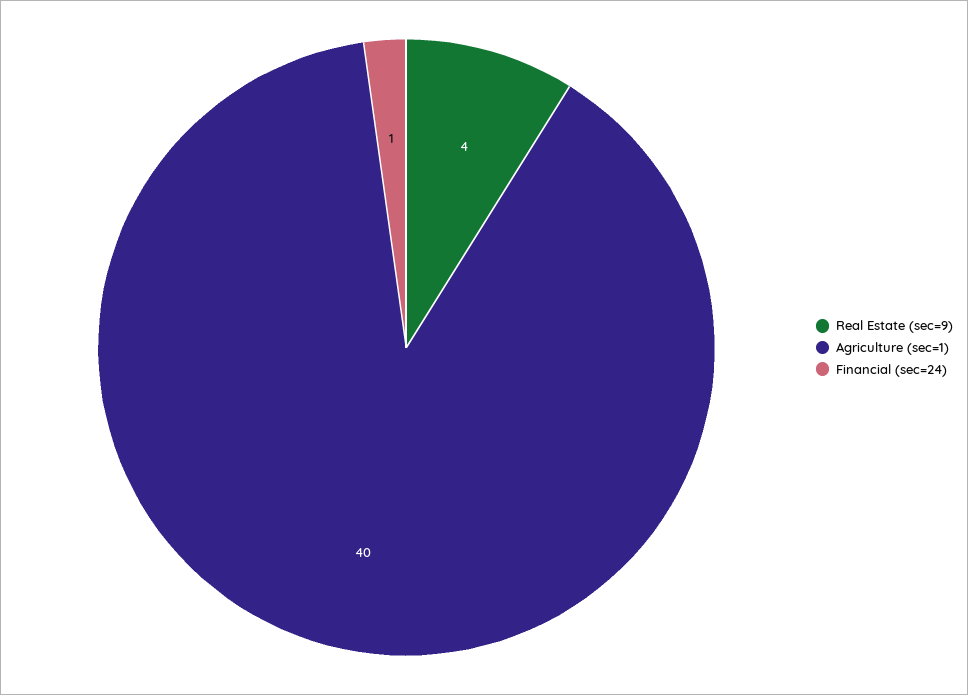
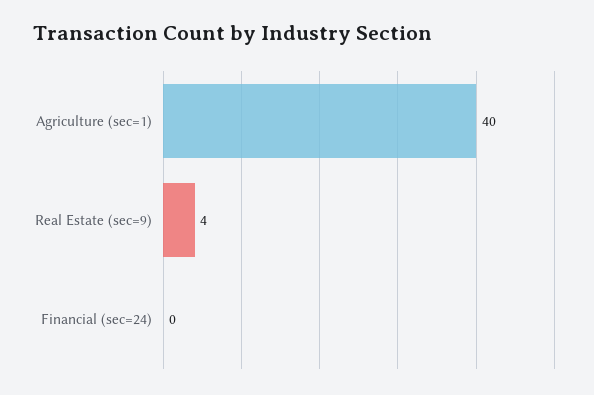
  {
    "Real Estate (sec=9)": 4,
    "Agriculture (sec=1)": 40,
-   "Financial (sec=24)": 1
+   "Financial (sec=24)": 0
  }

